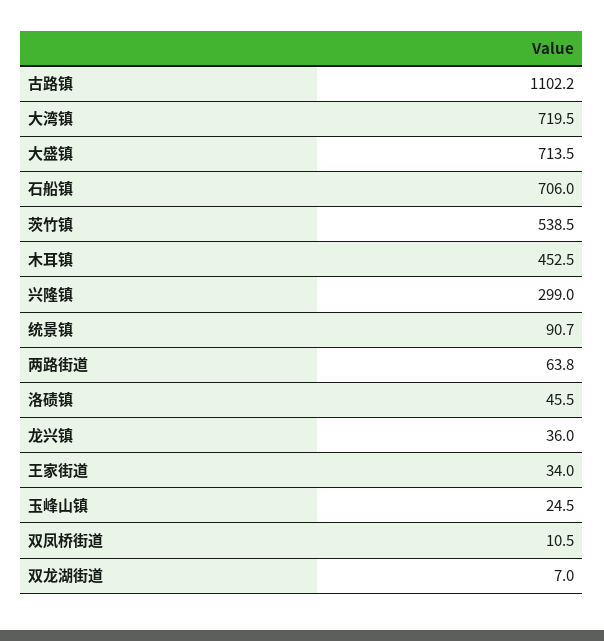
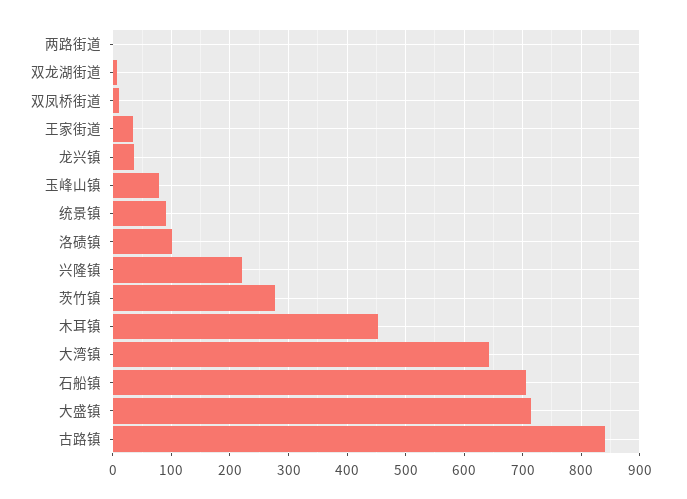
  {
-   "古路镇": 1102.2,
+   "古路镇": 840,
-   "大湾镇": 719.5,
+   "大湾镇": 640,
    "大盛镇": 713.5,
    "石船镇": 706,
-   "茨竹镇": 538.5,
+   "茨竹镇": 280,
    "木耳镇": 452.5,
-   "兴隆镇": 299,
+   "兴隆镇": 220,
    "统景镇": 90.7,
-   "两路街道": 63.8,
+   "两路街道": 0,
-   "洛碛镇": 45.5,
+   "洛碛镇": 100,
    "龙兴镇": 36,
    "王家街道": 34,
-   "玉峰山镇": 24.5,
+   "玉峰山镇": 80,
    "双凤桥街道": 10.5,
    "双龙湖街道": 7
  }

